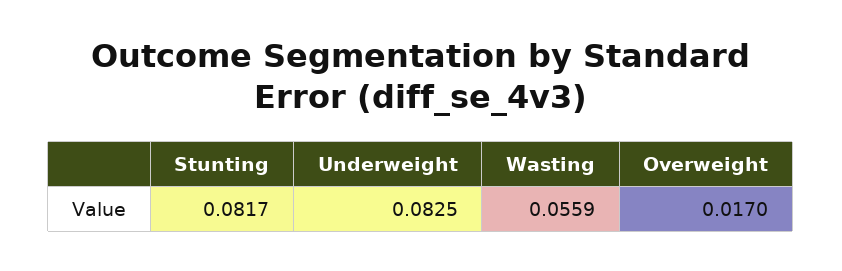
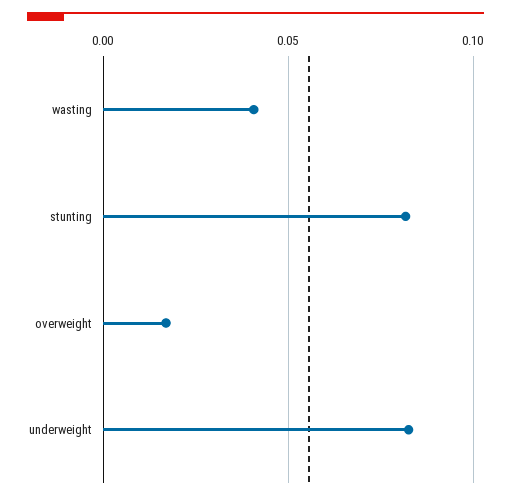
  {
    "Stunting": 0.0817,
    "Underweight": 0.0825,
-   "Wasting": 0.0559,
+   "Wasting": 0.04,
    "Overweight": 0.017
  }

